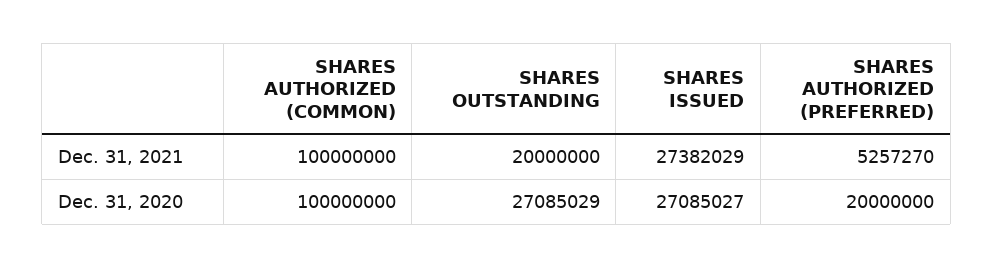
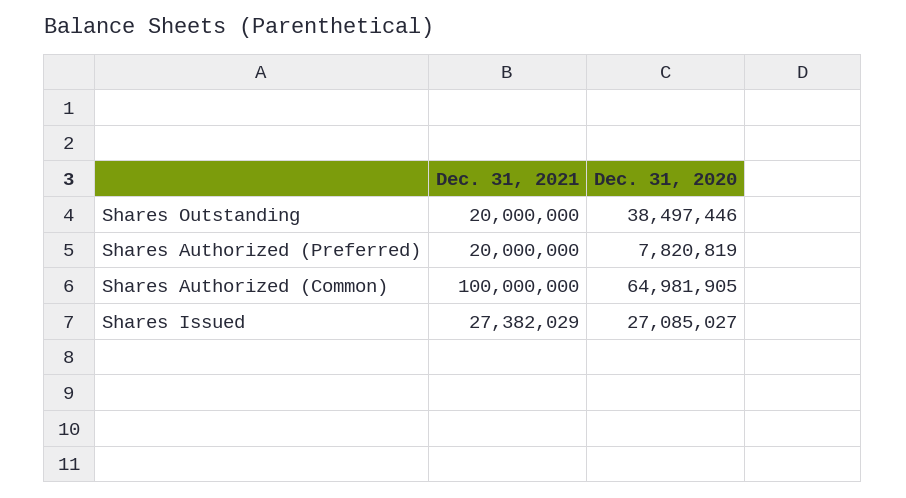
  {
    "SHARES AUTHORIZED (COMMON)": {
      "Dec. 31, 2021": 100000000,
-     "Dec. 31, 2020": 100000000
+     "Dec. 31, 2020": 64981905
    },
    "SHARES OUTSTANDING": {
      "Dec. 31, 2021": 20000000,
-     "Dec. 31, 2020": 27085029
+     "Dec. 31, 2020": 38497446
    },
    "SHARES ISSUED": {
      "Dec. 31, 2021": 27382029,
      "Dec. 31, 2020": 27085027
    },
    "SHARES AUTHORIZED (PREFERRED)": {
-     "Dec. 31, 2021": 5257270,
+     "Dec. 31, 2021": 20000000,
-     "Dec. 31, 2020": 20000000
+     "Dec. 31, 2020": 7820819
    }
  }

